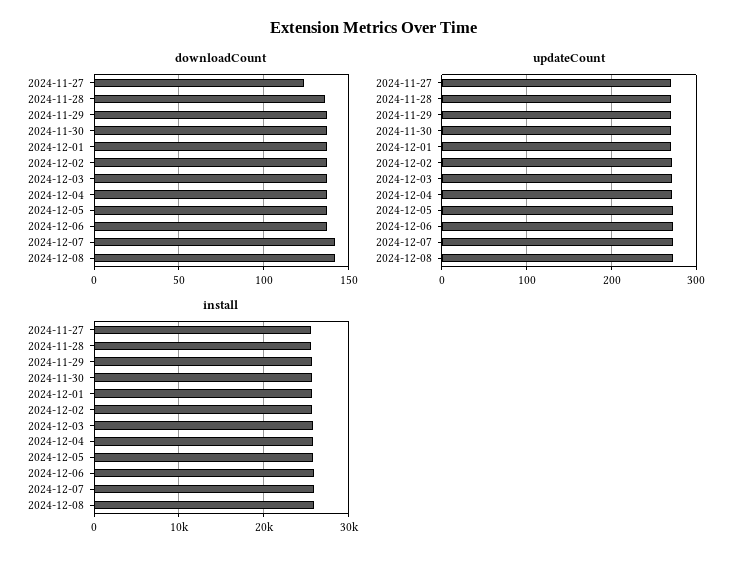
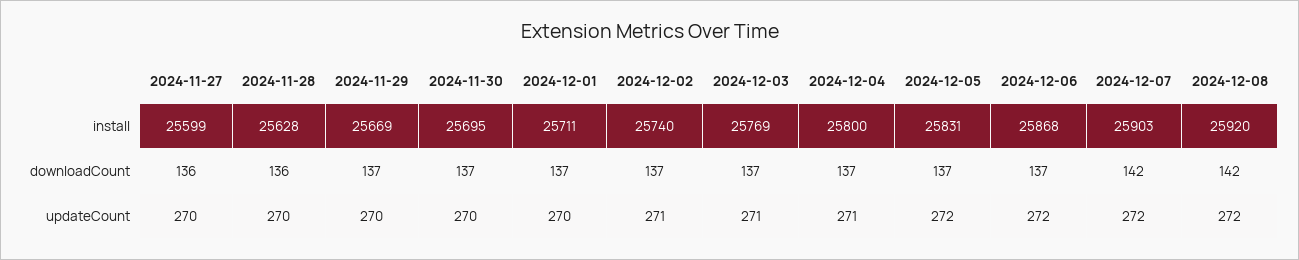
  {
    "downloadCount": {
-     "2024-11-27": 125,
+     "2024-11-27": 136,
      "2024-11-28": 136,
      "2024-11-29": 137,
      "2024-11-30": 137,
      "2024-12-01": 137,
      "2024-12-02": 137,
      "2024-12-03": 137,
      "2024-12-04": 137,
      "2024-12-05": 137,
      "2024-12-06": 137,
      "2024-12-07": 142,
      "2024-12-08": 142
    },
    "updateCount": {
      "2024-11-27": 270,
      "2024-11-28": 270,
      "2024-11-29": 270,
      "2024-11-30": 270,
      "2024-12-01": 270,
      "2024-12-02": 271,
      "2024-12-03": 271,
      "2024-12-04": 271,
      "2024-12-05": 272,
      "2024-12-06": 272,
      "2024-12-07": 272,
      "2024-12-08": 272
    },
    "install": {
      "2024-11-27": 25599,
      "2024-11-28": 25628,
      "2024-11-29": 25669,
      "2024-11-30": 25695,
      "2024-12-01": 25711,
      "2024-12-02": 25740,
      "2024-12-03": 25769,
      "2024-12-04": 25800,
      "2024-12-05": 25831,
      "2024-12-06": 25868,
      "2024-12-07": 25903,
      "2024-12-08": 25920
    }
  }

